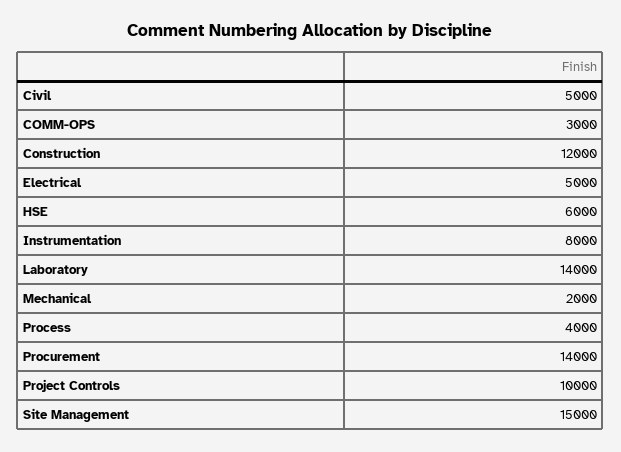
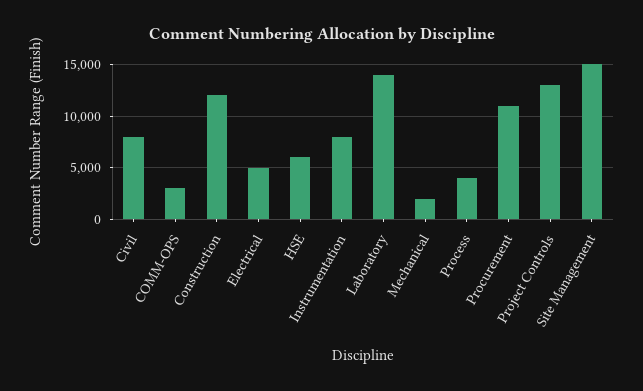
  {
-   "Civil": 5000,
+   "Civil": 8000,
    "COMM-OPS": 3000,
    "Construction": 12000,
    "Electrical": 5000,
    "HSE": 6000,
    "Instrumentation": 8000,
    "Laboratory": 14000,
    "Mechanical": 2000,
    "Process": 4000,
-   "Procurement": 14000,
+   "Procurement": 11000,
-   "Project Controls": 10000,
+   "Project Controls": 13000,
    "Site Management": 15000
  }

